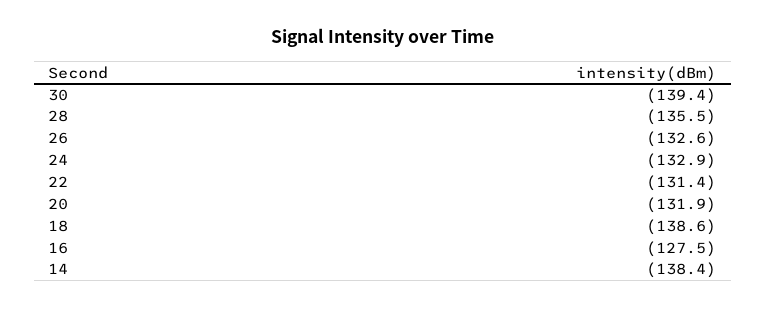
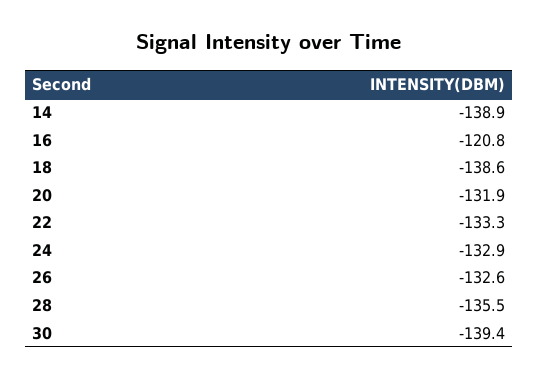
  {
    "30": -139.4,
    "28": -135.5,
    "26": -132.6,
    "24": -132.9,
-   "22": -131.4,
+   "22": -133.3,
    "20": -131.9,
    "18": -138.6,
-   "16": -127.5,
+   "16": -120.8,
-   "14": -138.4
+   "14": -138.9
  }

